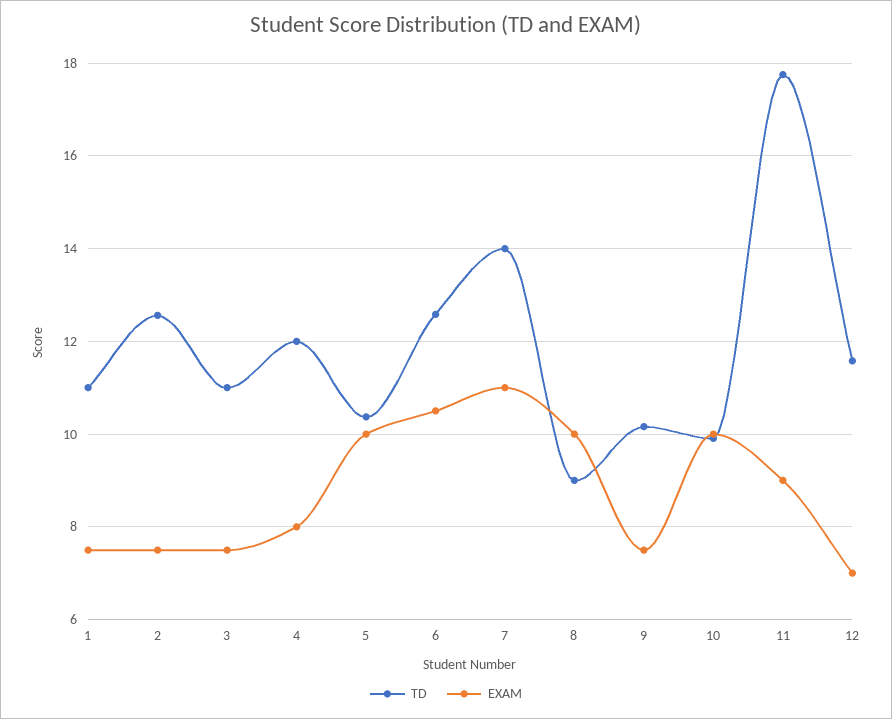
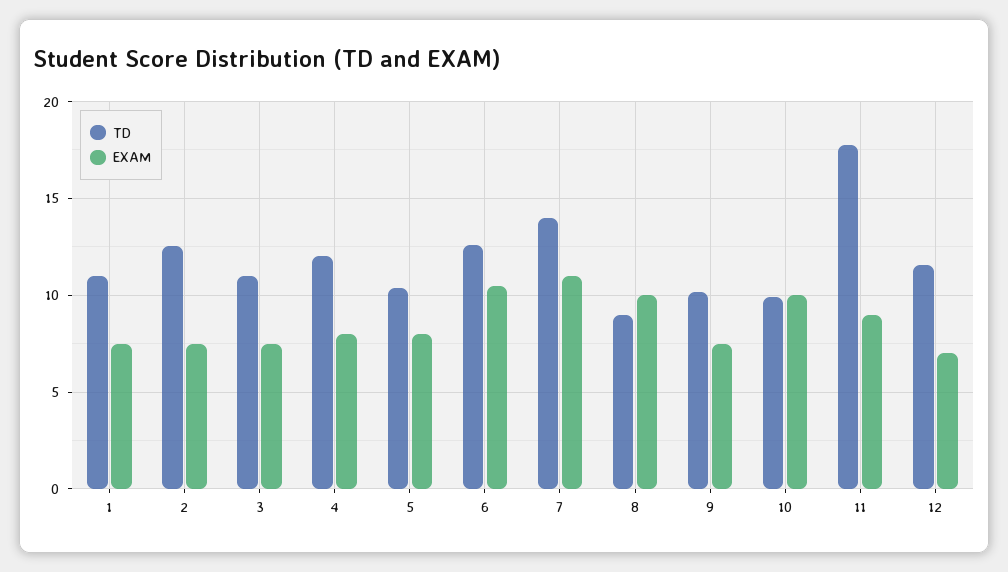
  {
    "TD": {
      "1": 11,
      "2": 12.6,
      "3": 11,
      "4": 12,
      "5": 10.4,
      "6": 12.6,
      "7": 14,
      "8": 9,
      "9": 10.2,
      "10": 10,
      "11": 17.8,
      "12": 11.6
    },
    "EXAM": {
      "1": 7.6,
      "2": 7.6,
      "3": 7.6,
      "4": 8,
-     "5": 10,
+     "5": 8,
      "6": 10.6,
      "7": 11,
      "8": 10,
      "9": 7.6,
      "10": 10,
      "11": 9,
      "12": 7
    }
  }

